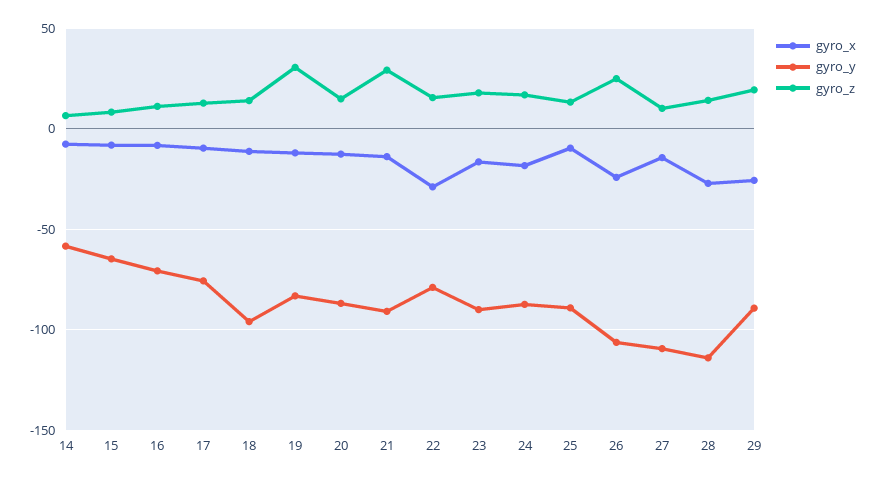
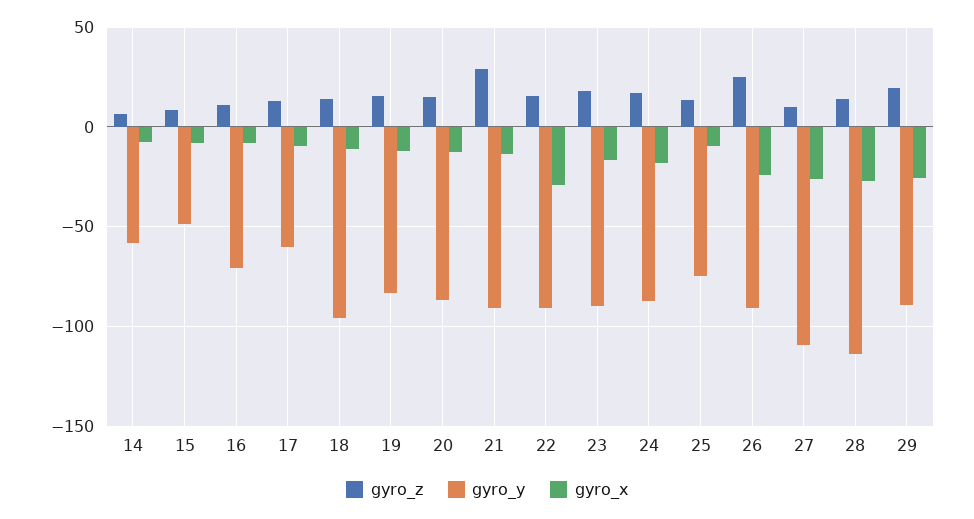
  {
    "gyro_x": {
      "14": -10,
      "15": -10,
      "16": -10,
      "17": -10,
      "18": -10,
      "19": -10,
      "20": -15,
      "21": -15,
      "22": -30,
      "23": -15,
      "24": -20,
      "25": -10,
      "26": -25,
-     "27": -15,
+     "27": -25,
      "28": -25,
      "29": -25
    },
    "gyro_y": {
      "14": -60,
-     "15": -65,
+     "15": -50,
      "16": -70,
-     "17": -75,
+     "17": -60,
      "18": -95,
      "19": -85,
      "20": -85,
      "21": -90,
-     "22": -80,
+     "22": -90,
      "23": -90,
      "24": -85,
-     "25": -90,
+     "25": -75,
-     "26": -105,
+     "26": -90,
      "27": -110,
      "28": -115,
      "29": -90
    },
    "gyro_z": {
      "14": 5,
      "15": 10,
      "16": 10,
      "17": 15,
      "18": 15,
-     "19": 30,
+     "19": 15,
      "20": 15,
      "21": 30,
      "22": 15,
      "23": 20,
      "24": 15,
      "25": 15,
      "26": 25,
      "27": 10,
      "28": 15,
      "29": 20
    }
  }

